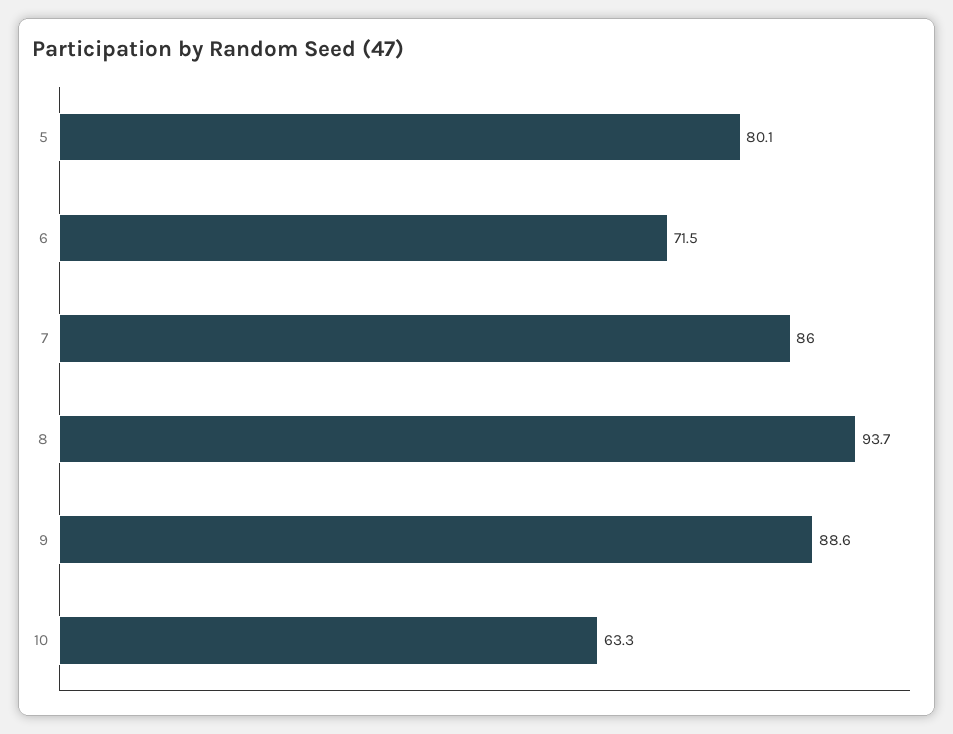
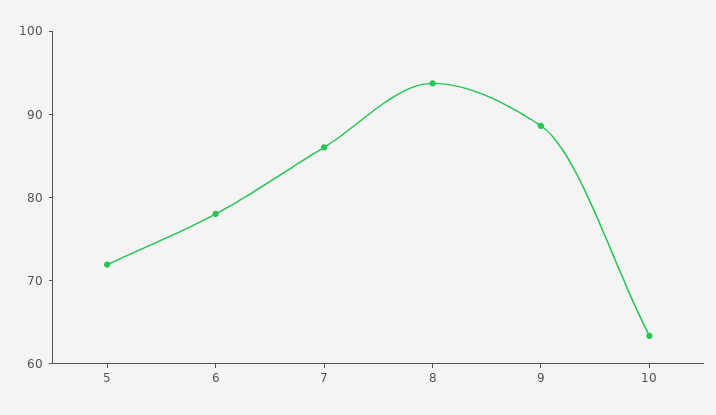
  {
-   "5": 80.1,
+   "5": 72,
-   "6": 71.5,
+   "6": 78,
    "7": 86,
    "8": 93.7,
    "9": 88.6,
    "10": 63.3
  }

